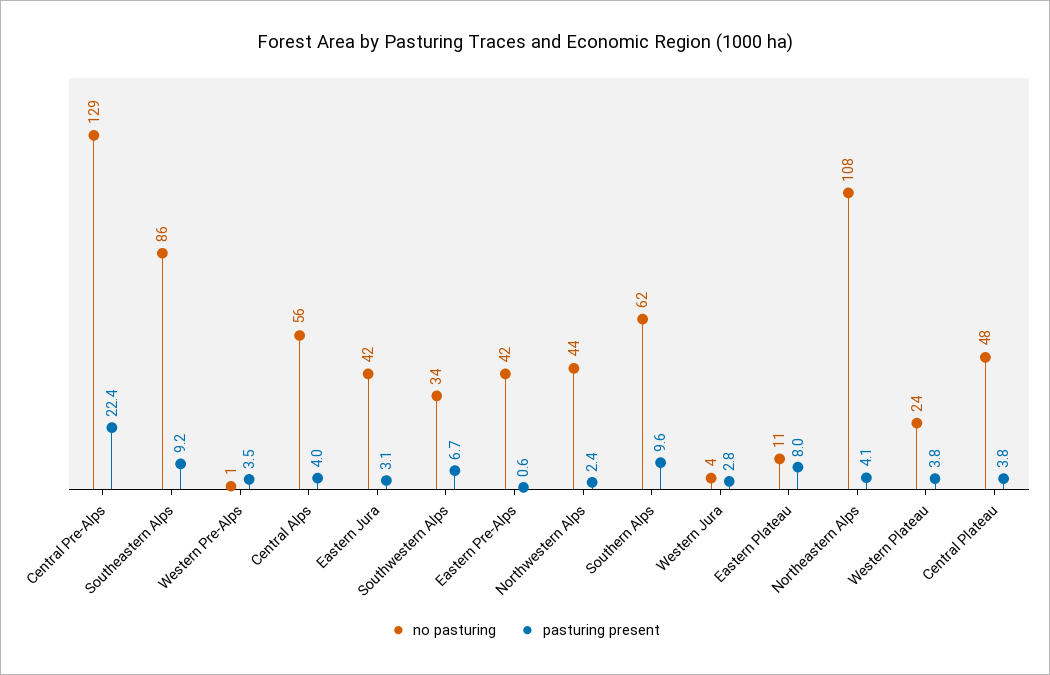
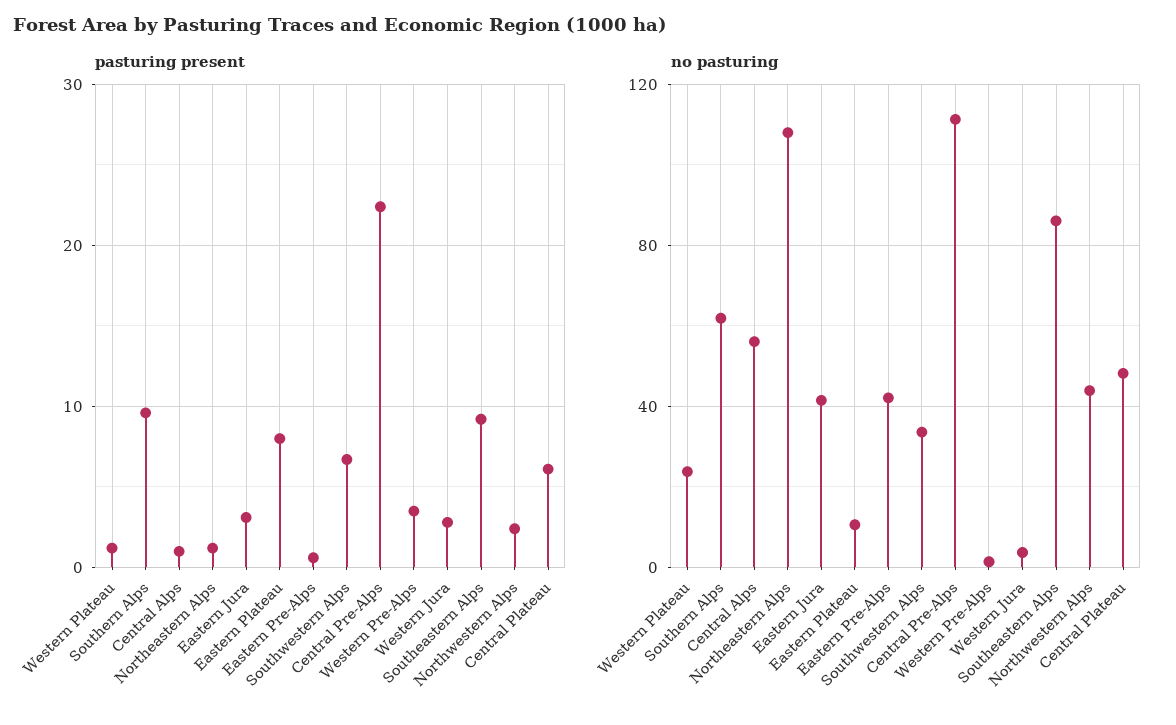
  {
    "no pasturing": {
-     "Central Pre-Alps": 129,
+     "Central Pre-Alps": 110,
      "Southeastern Alps": 86,
      "Western Pre-Alps": 1,
      "Central Alps": 56,
      "Eastern Jura": 42,
      "Southwestern Alps": 34,
      "Eastern Pre-Alps": 42,
      "Northwestern Alps": 44,
      "Southern Alps": 62,
      "Western Jura": 4,
      "Eastern Plateau": 11,
      "Northeastern Alps": 108,
      "Western Plateau": 24,
      "Central Plateau": 48
    },
    "pasturing present": {
      "Central Pre-Alps": 22.4,
      "Southeastern Alps": 9.2,
      "Western Pre-Alps": 3.5,
-     "Central Alps": 4,
+     "Central Alps": 1,
      "Eastern Jura": 3.1,
      "Southwestern Alps": 6.7,
      "Eastern Pre-Alps": 0.6,
      "Northwestern Alps": 2.4,
      "Southern Alps": 9.6,
      "Western Jura": 2.8,
      "Eastern Plateau": 8,
-     "Northeastern Alps": 4.1,
+     "Northeastern Alps": 1,
-     "Western Plateau": 3.8,
+     "Western Plateau": 1,
-     "Central Plateau": 3.8
+     "Central Plateau": 6
    }
  }

